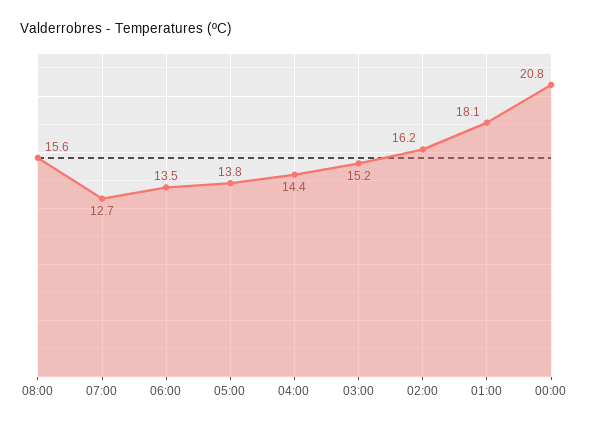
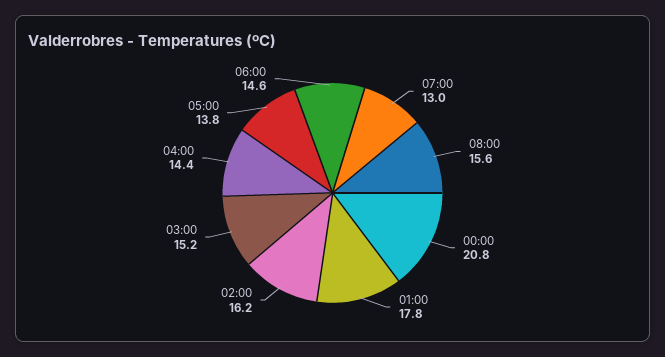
  {
    "08:00": 15.6,
-   "07:00": 12.7,
+   "07:00": 13,
-   "06:00": 13.5,
+   "06:00": 14.6,
    "05:00": 13.8,
    "04:00": 14.4,
    "03:00": 15.2,
    "02:00": 16.2,
-   "01:00": 18.1,
+   "01:00": 17.8,
    "00:00": 20.8
  }

